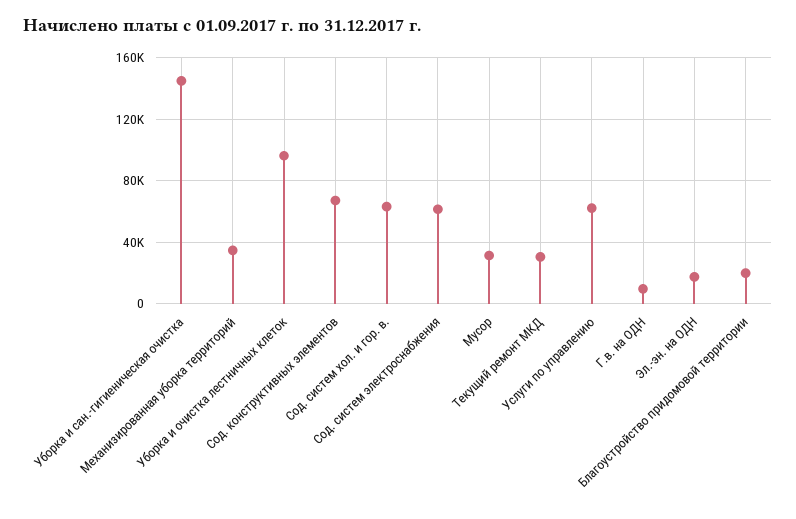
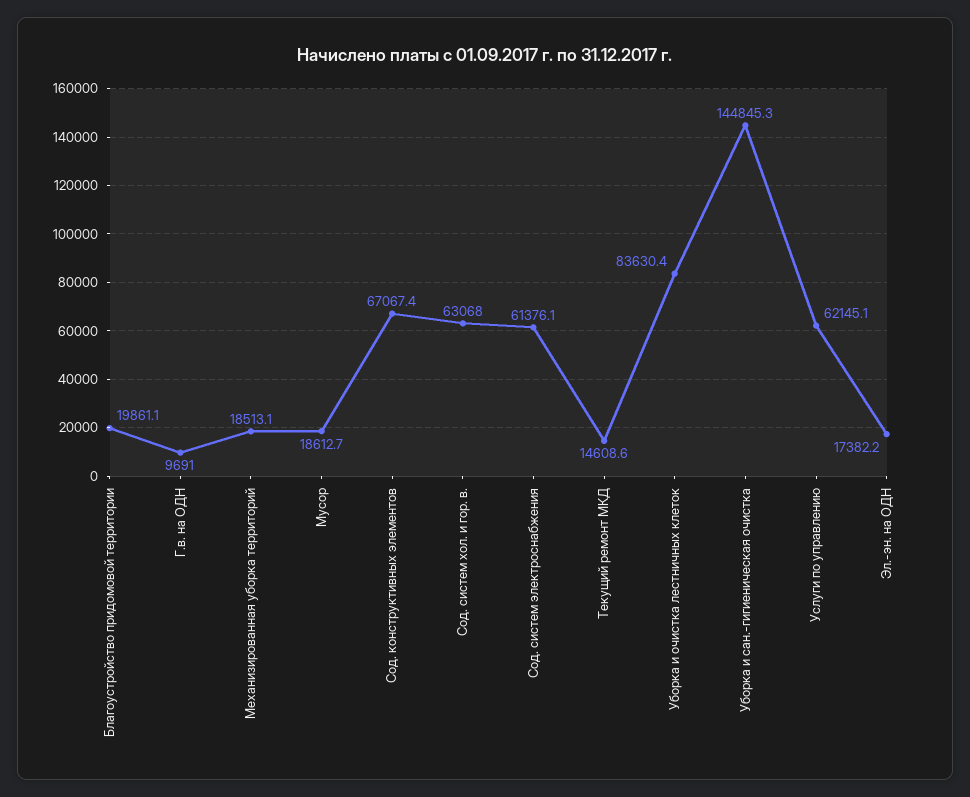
  {
    "Уборка и сан.-гигиеническая очистка": 144845.3,
-   "Механизированная уборка территорий": 35000,
+   "Механизированная уборка территорий": 18513.1,
-   "Уборка и очистка лестничных клеток": 95000,
+   "Уборка и очистка лестничных клеток": 83630.4,
    "Сод. конструктивных элементов": 67067.4,
    "Сод. систем хол. и гор. в.": 63068,
    "Сод. систем электроснабжения": 61376.1,
-   "Мусор": 30000,
+   "Мусор": 18612.7,
-   "Текущий ремонт МКД": 30000,
+   "Текущий ремонт МКД": 14608.6,
    "Услуги по управлению": 62145.1,
    "Г.в. на ОДН": 9691,
    "Эл.-эн. на ОДН": 17382.2,
    "Благоустройство придомовой территории": 19861.1
  }

